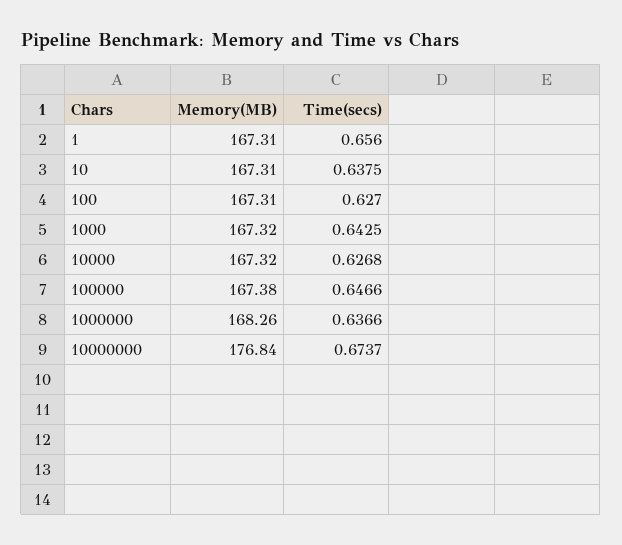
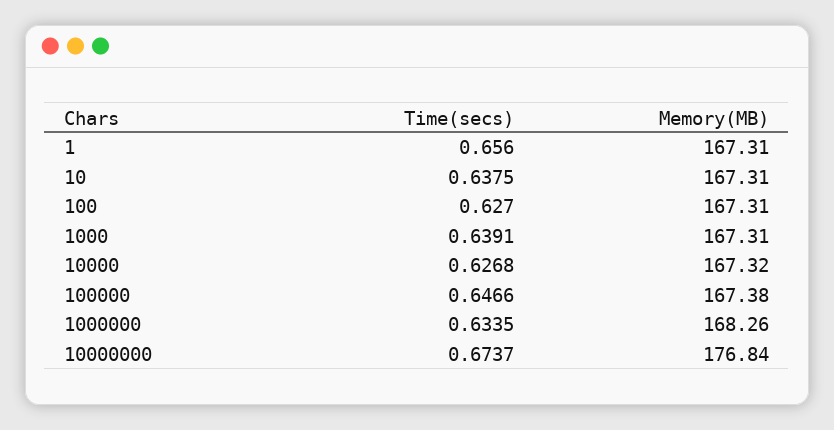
  {
    "Memory(MB)": {
      "1": 167.31,
      "10": 167.31,
      "100": 167.31,
-     "1000": 167.32,
+     "1000": 167.31,
      "10000": 167.32,
      "100000": 167.38,
      "1000000": 168.26,
      "10000000": 176.84
    },
    "Time(secs)": {
      "1": 0.656,
      "10": 0.6375,
      "100": 0.627,
-     "1000": 0.6425,
+     "1000": 0.6391,
      "10000": 0.6268,
      "100000": 0.6466,
-     "1000000": 0.6366,
+     "1000000": 0.6335,
      "10000000": 0.6737
    }
  }

